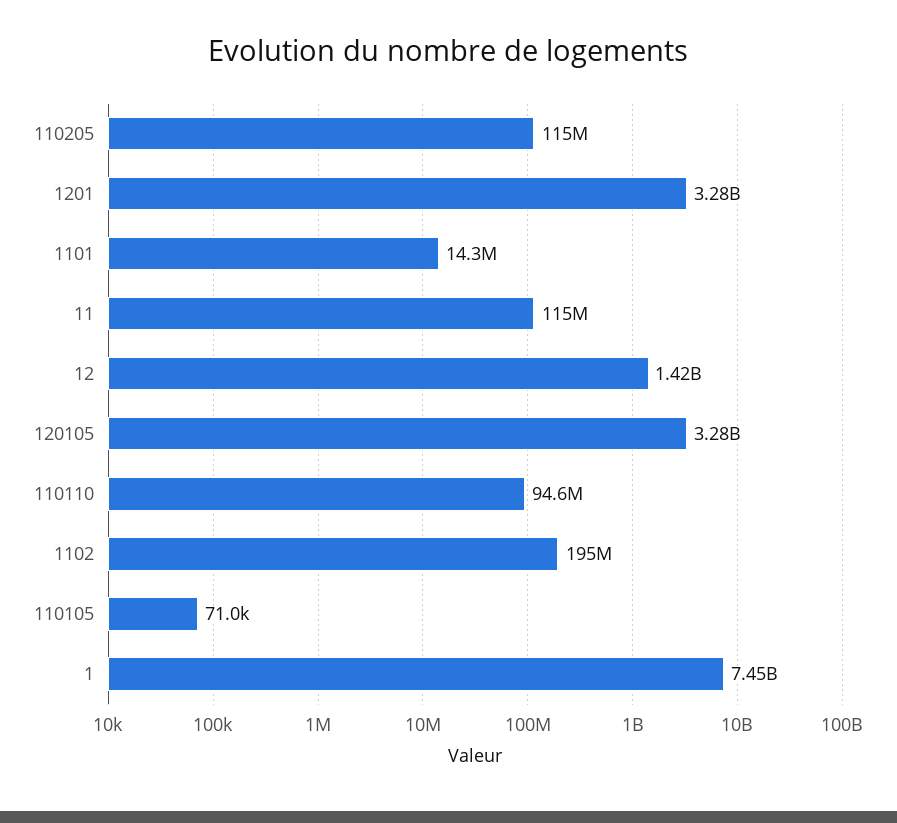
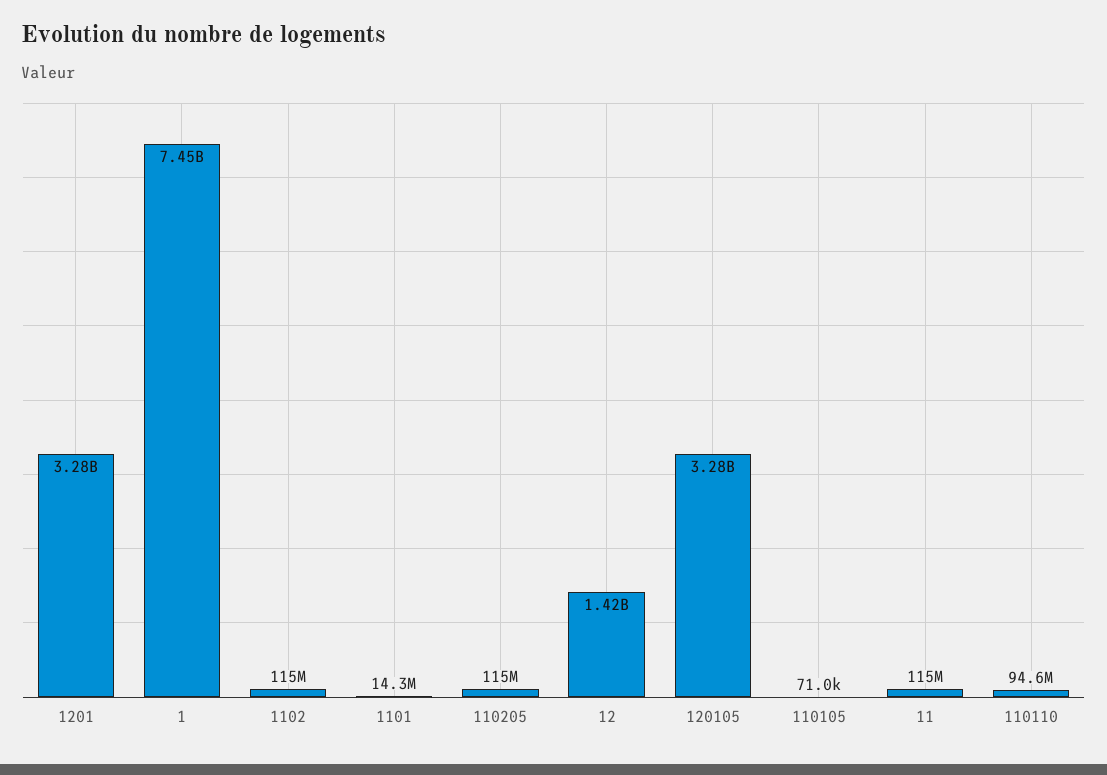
  {
    "110205": 115000000,
    "1201": 3280000000,
    "1101": 14300000,
    "11": 115000000,
    "12": 1420000000,
    "120105": 3280000000,
    "110110": 94600000,
-   "1102": 195000000,
+   "1102": 115000000,
    "110105": 71000,
    "1": 7450000000
  }

